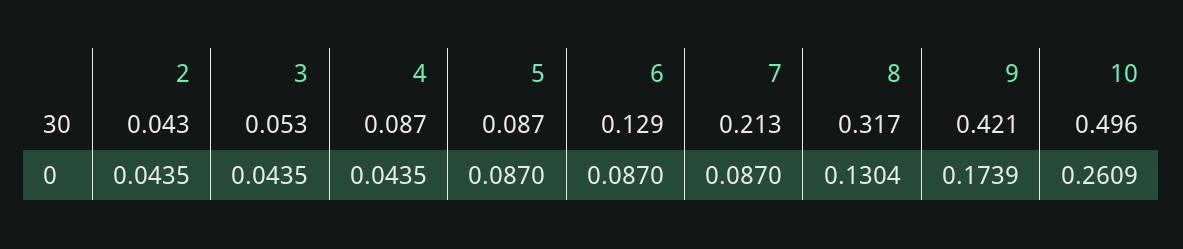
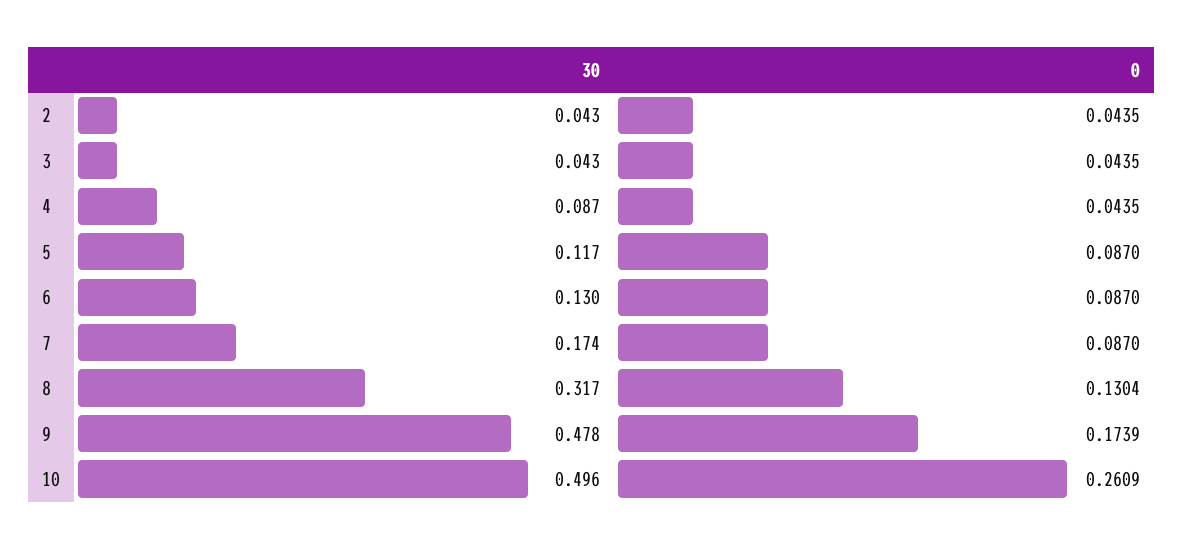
  {
    "2": {
      "30": 0.043,
      "0": 0.0435
    },
    "3": {
-     "30": 0.053,
+     "30": 0.043,
      "0": 0.0435
    },
    "4": {
      "30": 0.087,
      "0": 0.0435
    },
    "5": {
-     "30": 0.087,
+     "30": 0.117,
      "0": 0.087
    },
    "6": {
-     "30": 0.129,
+     "30": 0.13,
      "0": 0.087
    },
    "7": {
-     "30": 0.213,
+     "30": 0.174,
      "0": 0.087
    },
    "8": {
      "30": 0.317,
      "0": 0.1304
    },
    "9": {
-     "30": 0.421,
+     "30": 0.478,
      "0": 0.1739
    },
    "10": {
      "30": 0.496,
      "0": 0.2609
    }
  }

